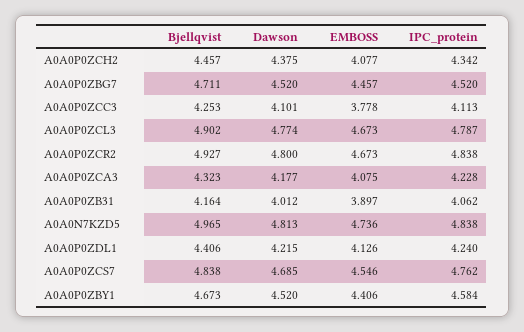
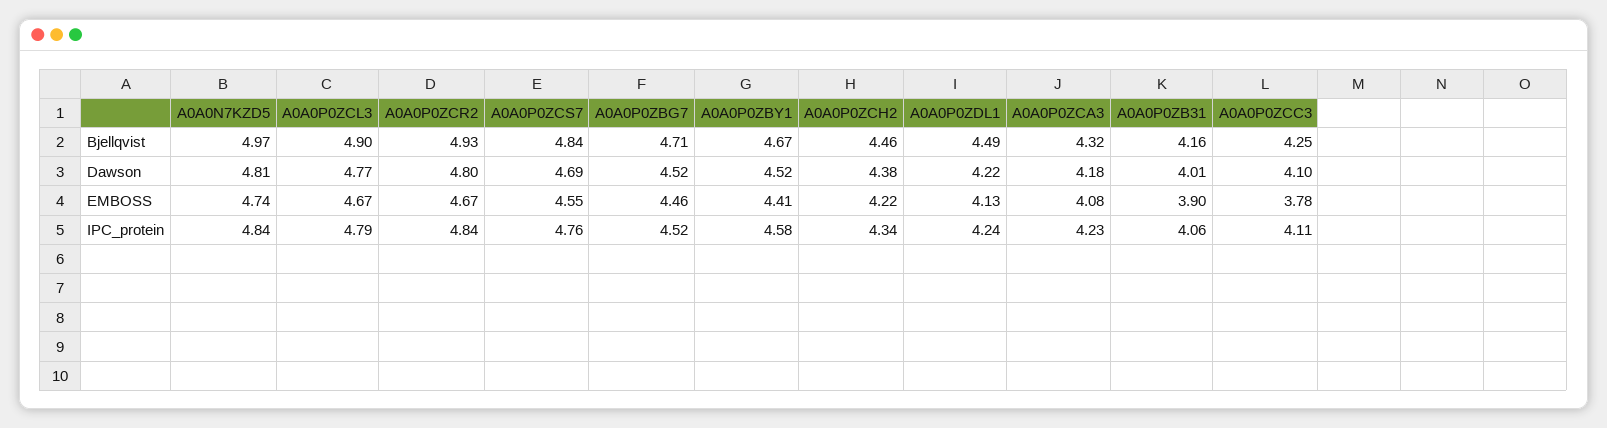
  {
    "Bjellqvist": {
      "A0A0P0ZCH2": 4.457,
      "A0A0P0ZBG7": 4.711,
      "A0A0P0ZCC3": 4.253,
      "A0A0P0ZCL3": 4.902,
      "A0A0P0ZCR2": 4.927,
      "A0A0P0ZCA3": 4.323,
      "A0A0P0ZB31": 4.164,
      "A0A0N7KZD5": 4.965,
-     "A0A0P0ZDL1": 4.406,
+     "A0A0P0ZDL1": 4.49,
      "A0A0P0ZCS7": 4.838,
      "A0A0P0ZBY1": 4.673
    },
    "Dawson": {
      "A0A0P0ZCH2": 4.375,
      "A0A0P0ZBG7": 4.52,
      "A0A0P0ZCC3": 4.101,
      "A0A0P0ZCL3": 4.774,
      "A0A0P0ZCR2": 4.8,
      "A0A0P0ZCA3": 4.177,
      "A0A0P0ZB31": 4.012,
      "A0A0N7KZD5": 4.813,
      "A0A0P0ZDL1": 4.215,
      "A0A0P0ZCS7": 4.685,
      "A0A0P0ZBY1": 4.52
    },
    "EMBOSS": {
-     "A0A0P0ZCH2": 4.077,
+     "A0A0P0ZCH2": 4.22,
      "A0A0P0ZBG7": 4.457,
      "A0A0P0ZCC3": 3.778,
      "A0A0P0ZCL3": 4.673,
      "A0A0P0ZCR2": 4.673,
      "A0A0P0ZCA3": 4.075,
      "A0A0P0ZB31": 3.897,
      "A0A0N7KZD5": 4.736,
      "A0A0P0ZDL1": 4.126,
      "A0A0P0ZCS7": 4.546,
      "A0A0P0ZBY1": 4.406
    },
    "IPC_protein": {
      "A0A0P0ZCH2": 4.342,
      "A0A0P0ZBG7": 4.52,
      "A0A0P0ZCC3": 4.113,
      "A0A0P0ZCL3": 4.787,
      "A0A0P0ZCR2": 4.838,
      "A0A0P0ZCA3": 4.228,
      "A0A0P0ZB31": 4.062,
      "A0A0N7KZD5": 4.838,
      "A0A0P0ZDL1": 4.24,
      "A0A0P0ZCS7": 4.762,
      "A0A0P0ZBY1": 4.584
    }
  }

